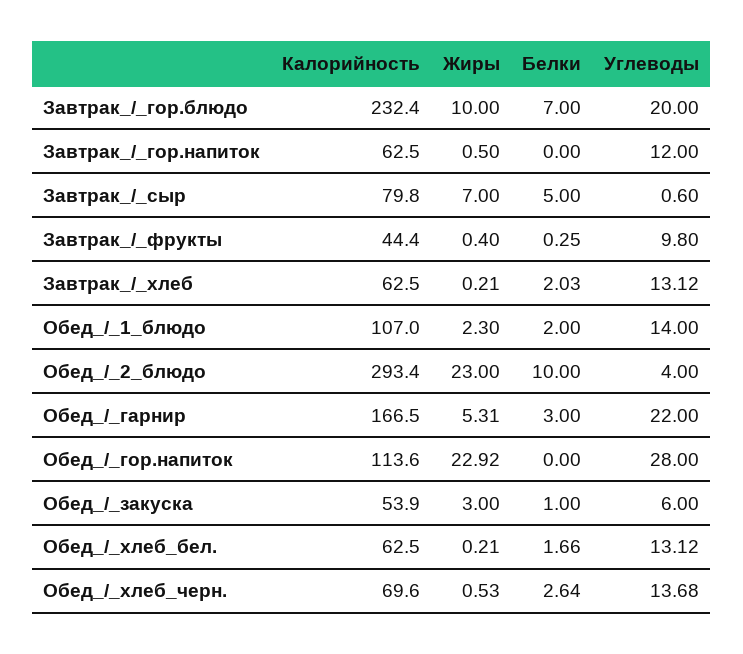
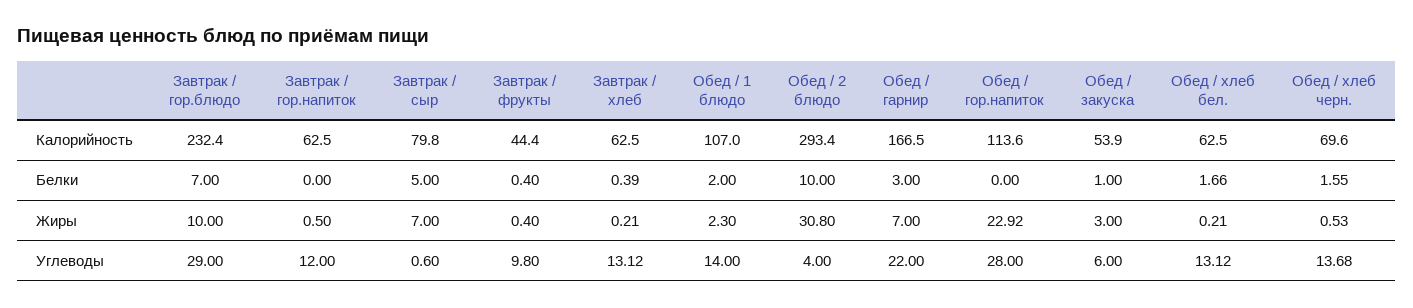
  {
    "Калорийность": {
      "Завтрак_/_гор.блюдо": 232.4,
      "Завтрак_/_гор.напиток": 62.5,
      "Завтрак_/_сыр": 79.8,
      "Завтрак_/_фрукты": 44.4,
      "Завтрак_/_хлеб": 62.5,
      "Обед_/_1_блюдо": 107,
      "Обед_/_2_блюдо": 293.4,
      "Обед_/_гарнир": 166.5,
      "Обед_/_гор.напиток": 113.6,
      "Обед_/_закуска": 53.9,
      "Обед_/_хлеб_бел.": 62.5,
      "Обед_/_хлеб_черн.": 69.6
    },
    "Жиры": {
      "Завтрак_/_гор.блюдо": 10,
      "Завтрак_/_гор.напиток": 0.5,
      "Завтрак_/_сыр": 7,
      "Завтрак_/_фрукты": 0.4,
      "Завтрак_/_хлеб": 0.21,
      "Обед_/_1_блюдо": 2.3,
-     "Обед_/_2_блюдо": 23,
+     "Обед_/_2_блюдо": 30.8,
-     "Обед_/_гарнир": 5.31,
+     "Обед_/_гарнир": 7,
      "Обед_/_гор.напиток": 22.92,
      "Обед_/_закуска": 3,
      "Обед_/_хлеб_бел.": 0.21,
      "Обед_/_хлеб_черн.": 0.53
    },
    "Белки": {
      "Завтрак_/_гор.блюдо": 7,
      "Завтрак_/_гор.напиток": 0,
      "Завтрак_/_сыр": 5,
-     "Завтрак_/_фрукты": 0.25,
+     "Завтрак_/_фрукты": 0.4,
-     "Завтрак_/_хлеб": 2.03,
+     "Завтрак_/_хлеб": 0.39,
      "Обед_/_1_блюдо": 2,
      "Обед_/_2_блюдо": 10,
      "Обед_/_гарнир": 3,
      "Обед_/_гор.напиток": 0,
      "Обед_/_закуска": 1,
      "Обед_/_хлеб_бел.": 1.66,
-     "Обед_/_хлеб_черн.": 2.64
+     "Обед_/_хлеб_черн.": 1.55
    },
    "Углеводы": {
-     "Завтрак_/_гор.блюдо": 20,
+     "Завтрак_/_гор.блюдо": 29,
      "Завтрак_/_гор.напиток": 12,
      "Завтрак_/_сыр": 0.6,
      "Завтрак_/_фрукты": 9.8,
      "Завтрак_/_хлеб": 13.12,
      "Обед_/_1_блюдо": 14,
      "Обед_/_2_блюдо": 4,
      "Обед_/_гарнир": 22,
      "Обед_/_гор.напиток": 28,
      "Обед_/_закуска": 6,
      "Обед_/_хлеб_бел.": 13.12,
      "Обед_/_хлеб_черн.": 13.68
    }
  }

